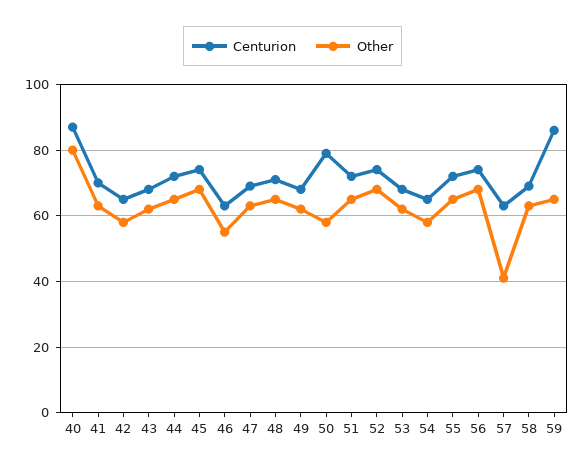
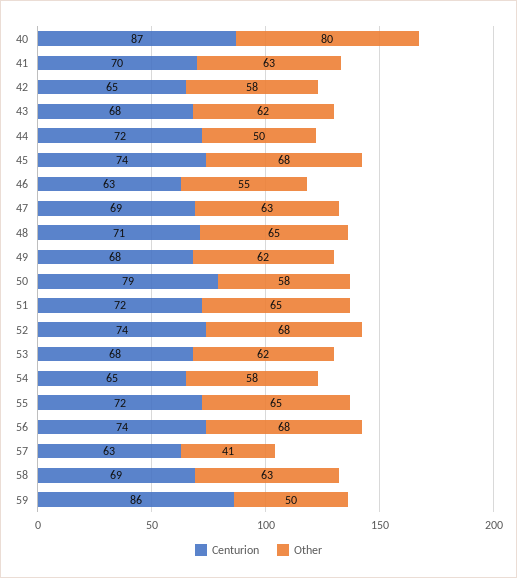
  {
    "Centurion": {
      "40": 87,
      "41": 70,
      "42": 65,
      "43": 68,
      "44": 72,
      "45": 74,
      "46": 63,
      "47": 69,
      "48": 71,
      "49": 68,
      "50": 79,
      "51": 72,
      "52": 74,
      "53": 68,
      "54": 65,
      "55": 72,
      "56": 74,
      "57": 63,
      "58": 69,
      "59": 86
    },
    "Other": {
      "40": 80,
      "41": 63,
      "42": 58,
      "43": 62,
-     "44": 65,
+     "44": 50,
      "45": 68,
      "46": 55,
      "47": 63,
      "48": 65,
      "49": 62,
      "50": 58,
      "51": 65,
      "52": 68,
      "53": 62,
      "54": 58,
      "55": 65,
      "56": 68,
      "57": 41,
      "58": 63,
-     "59": 65
+     "59": 50
    }
  }

